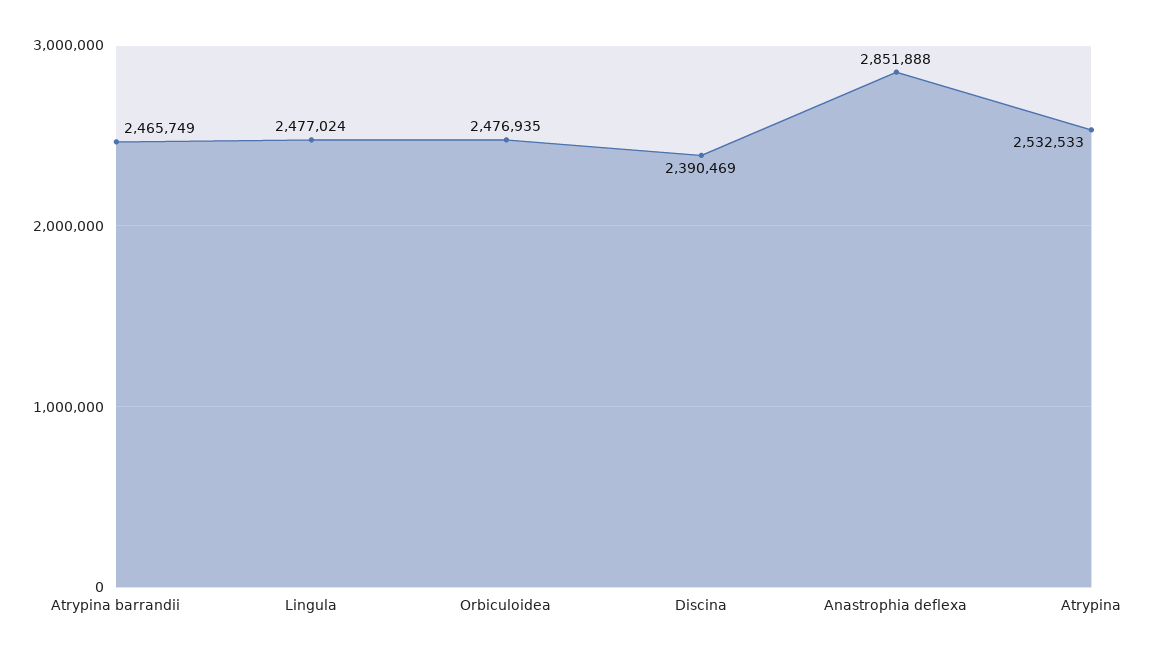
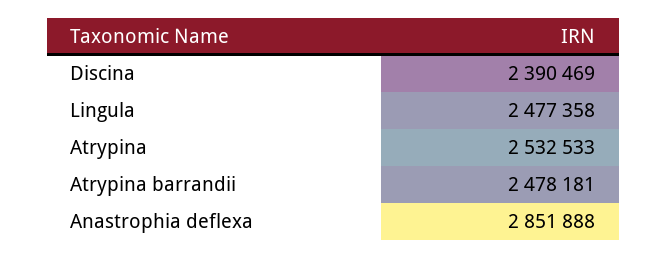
  {
-   "Atrypina barrandii": 2465749,
+   "Atrypina barrandii": 2478181,
-   "Lingula": 2477024,
+   "Lingula": 2477358,
-   "Orbiculoidea": 2476935,
    "Discina": 2390469,
    "Anastrophia deflexa": 2851888,
    "Atrypina": 2532533
  }

